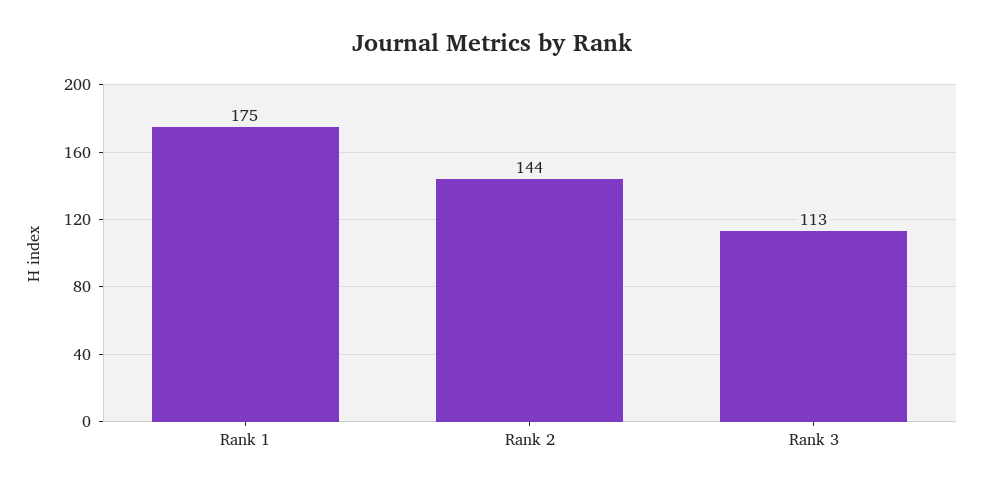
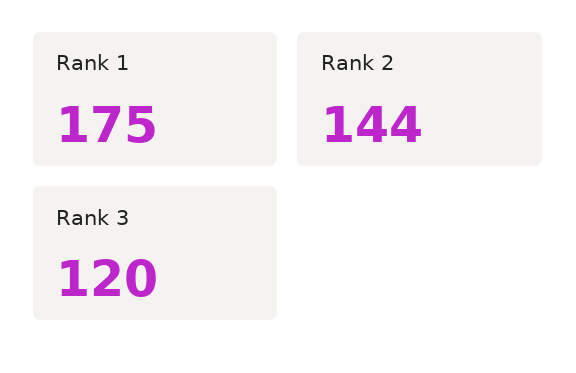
  {
    "Rank 1": 175,
    "Rank 2": 144,
-   "Rank 3": 113
+   "Rank 3": 120
  }

